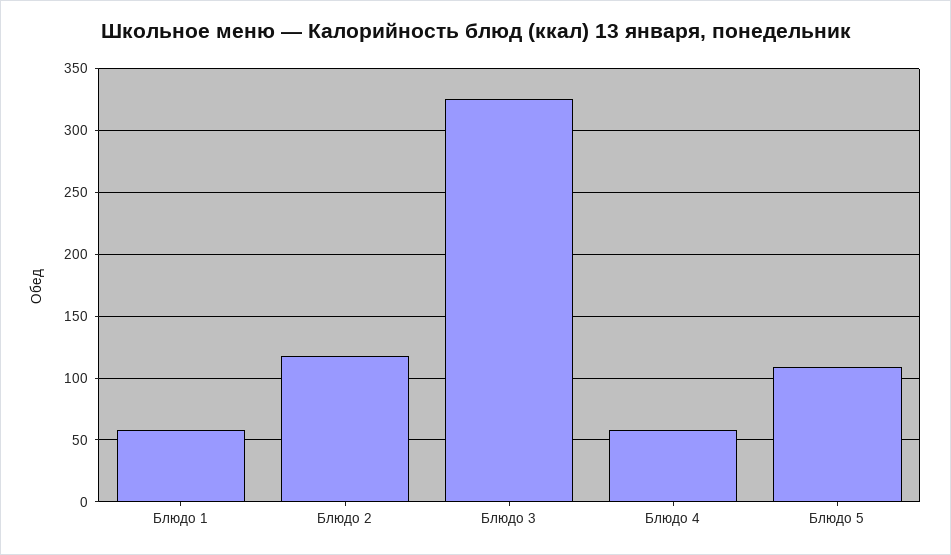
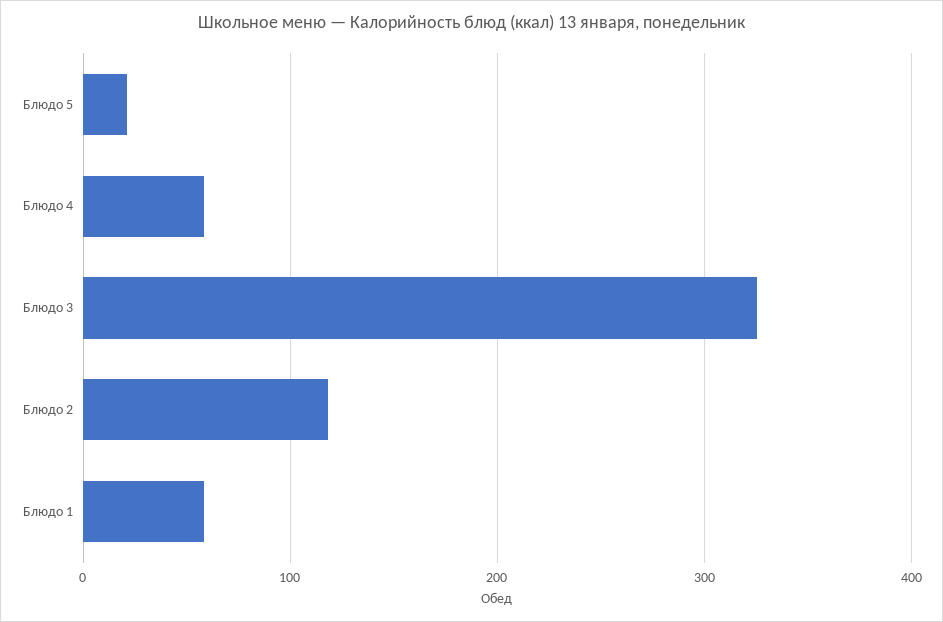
  {
    "Блюдо 1": 60,
    "Блюдо 2": 120,
    "Блюдо 3": 325,
    "Блюдо 4": 60,
-   "Блюдо 5": 110
+   "Блюдо 5": 20
  }

